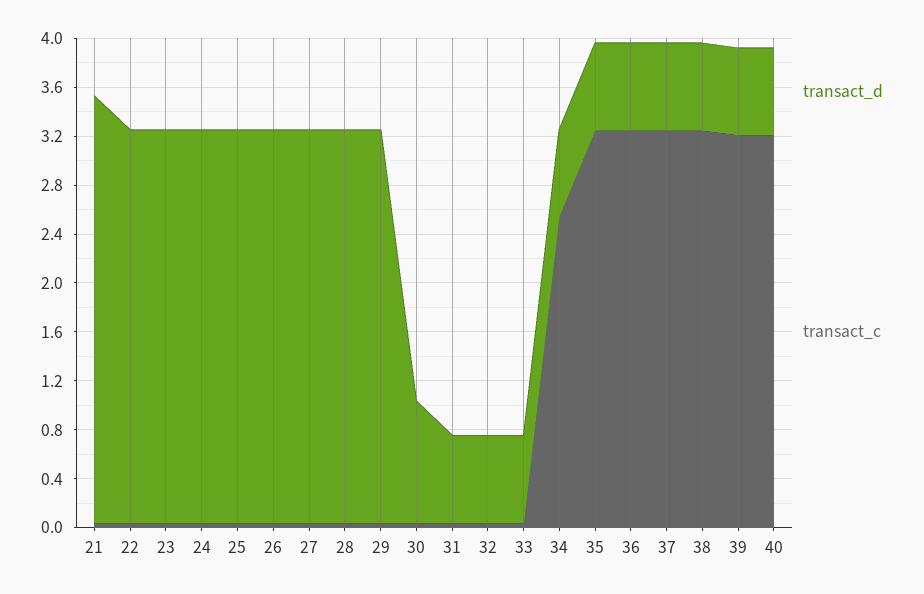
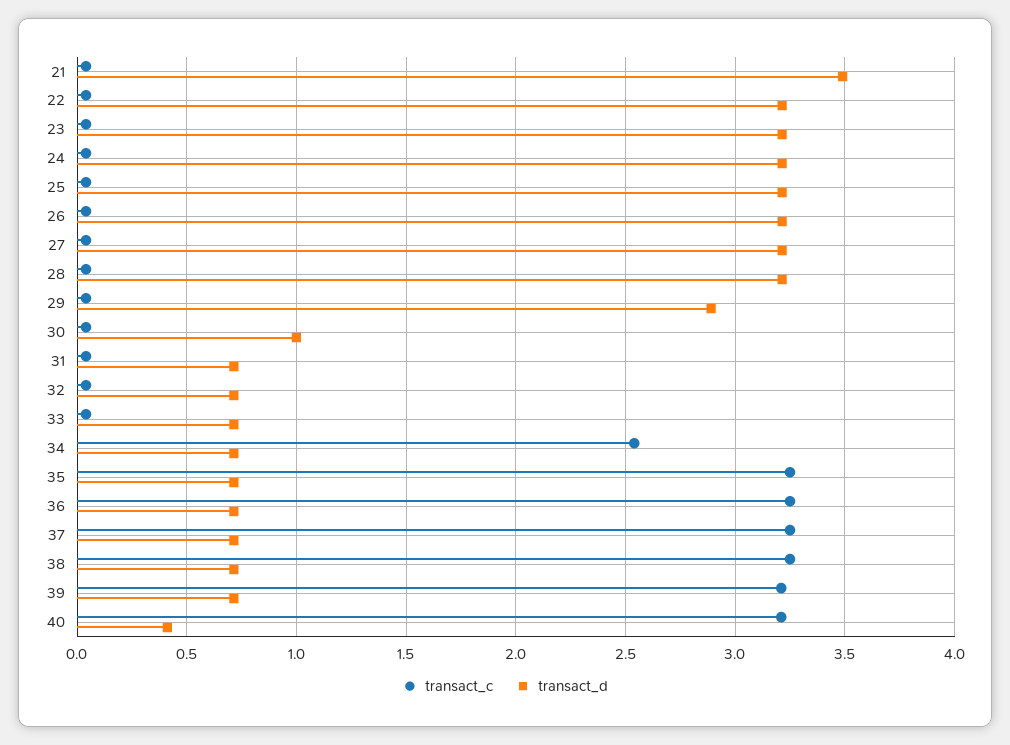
  {
    "transact_d": {
      "21": 3.5,
      "22": 3.2,
      "23": 3.2,
      "24": 3.2,
      "25": 3.2,
      "26": 3.2,
      "27": 3.2,
      "28": 3.2,
-     "29": 3.2,
+     "29": 2.9,
      "30": 1,
      "31": 0.7,
      "32": 0.7,
      "33": 0.7,
      "34": 0.7,
      "35": 0.7,
      "36": 0.7,
      "37": 0.7,
      "38": 0.7,
      "39": 0.7,
-     "40": 0.7
+     "40": 0.4
    },
    "transact_c": {
      "21": 0.05,
      "22": 0.05,
      "23": 0.05,
      "24": 0.05,
      "25": 0.05,
      "26": 0.05,
      "27": 0.05,
      "28": 0.05,
      "29": 0.05,
      "30": 0.05,
      "31": 0.05,
      "32": 0.05,
      "33": 0.05,
      "34": 2.55,
      "35": 3.25,
      "36": 3.25,
      "37": 3.25,
      "38": 3.25,
      "39": 3.2,
      "40": 3.2
    }
  }

